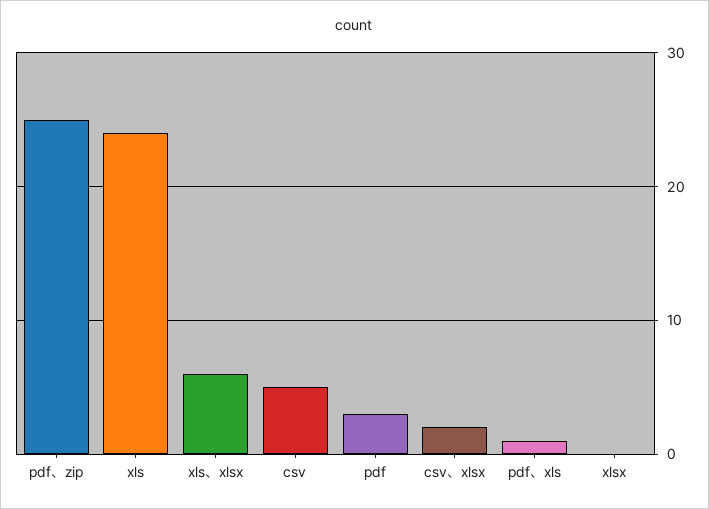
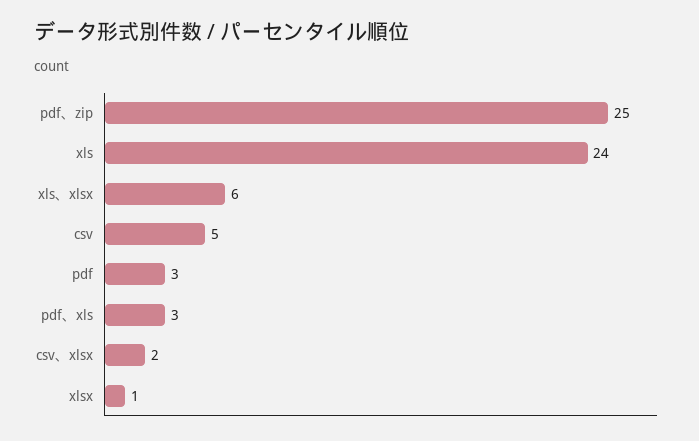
  {
    "pdf、zip": 25,
    "xls": 24,
    "xls、xlsx": 6,
    "csv": 5,
    "pdf": 3,
    "csv、xlsx": 2,
-   "pdf、xls": 1,
+   "pdf、xls": 3,
-   "xlsx": 0
+   "xlsx": 1
  }

